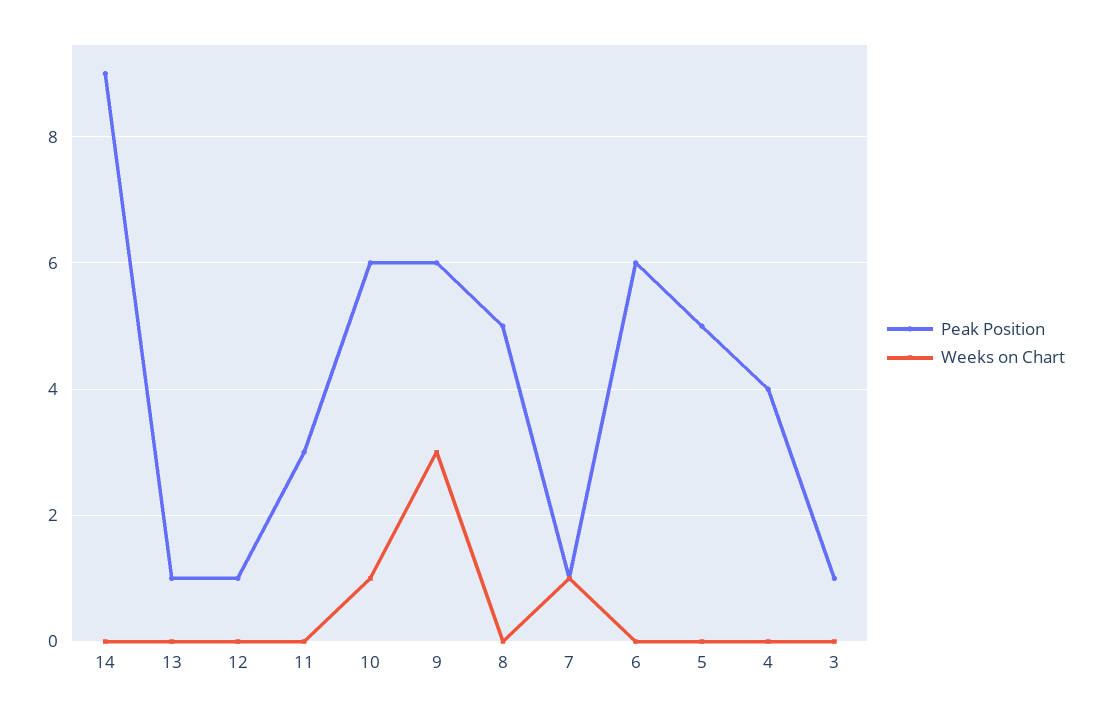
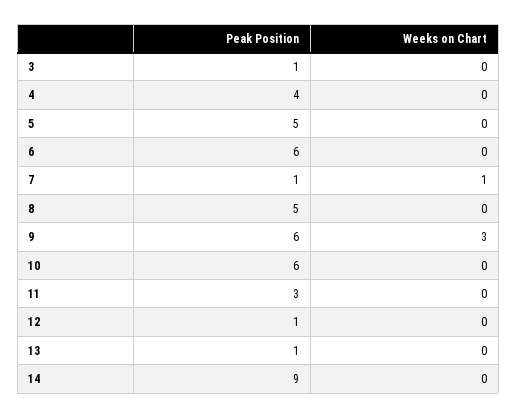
  {
    "Peak Position": {
      "14": 9,
      "13": 1,
      "12": 1,
      "11": 3,
      "10": 6,
      "9": 6,
      "8": 5,
      "7": 1,
      "6": 6,
      "5": 5,
      "4": 4,
      "3": 1
    },
    "Weeks on Chart": {
      "14": 0,
      "13": 0,
      "12": 0,
      "11": 0,
-     "10": 1,
+     "10": 0,
      "9": 3,
      "8": 0,
      "7": 1,
      "6": 0,
      "5": 0,
      "4": 0,
      "3": 0
    }
  }

